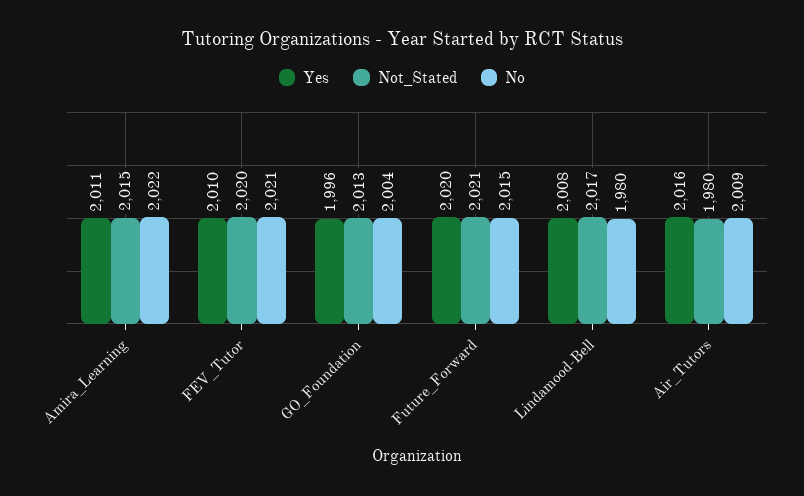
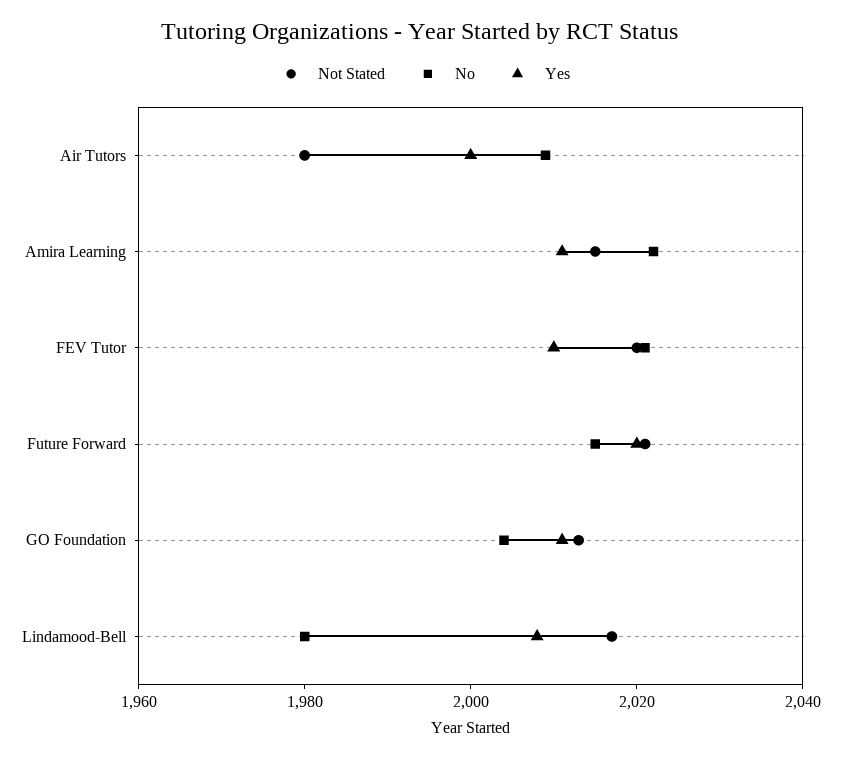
  {
    "Yes": {
      "Amira_Learning": 2011,
      "FEV_Tutor": 2010,
-     "GO_Foundation": 1996,
+     "GO_Foundation": 2010,
      "Future_Forward": 2020,
      "Lindamood-Bell": 2008,
-     "Air_Tutors": 2016
+     "Air_Tutors": 2000
    },
    "Not_Stated": {
      "Amira_Learning": 2015,
      "FEV_Tutor": 2020,
      "GO_Foundation": 2013,
      "Future_Forward": 2021,
      "Lindamood-Bell": 2017,
      "Air_Tutors": 1980
    },
    "No": {
      "Amira_Learning": 2022,
      "FEV_Tutor": 2021,
      "GO_Foundation": 2004,
      "Future_Forward": 2015,
      "Lindamood-Bell": 1980,
      "Air_Tutors": 2009
    }
  }

